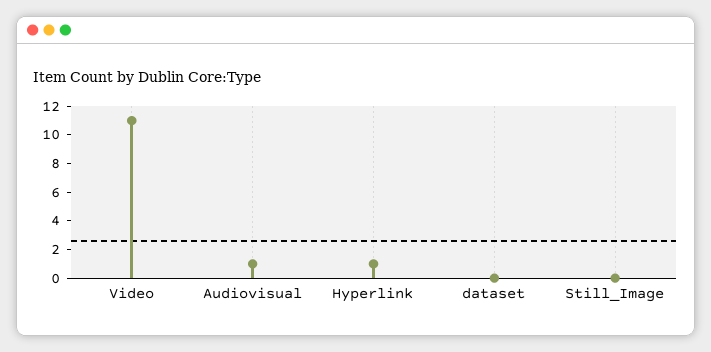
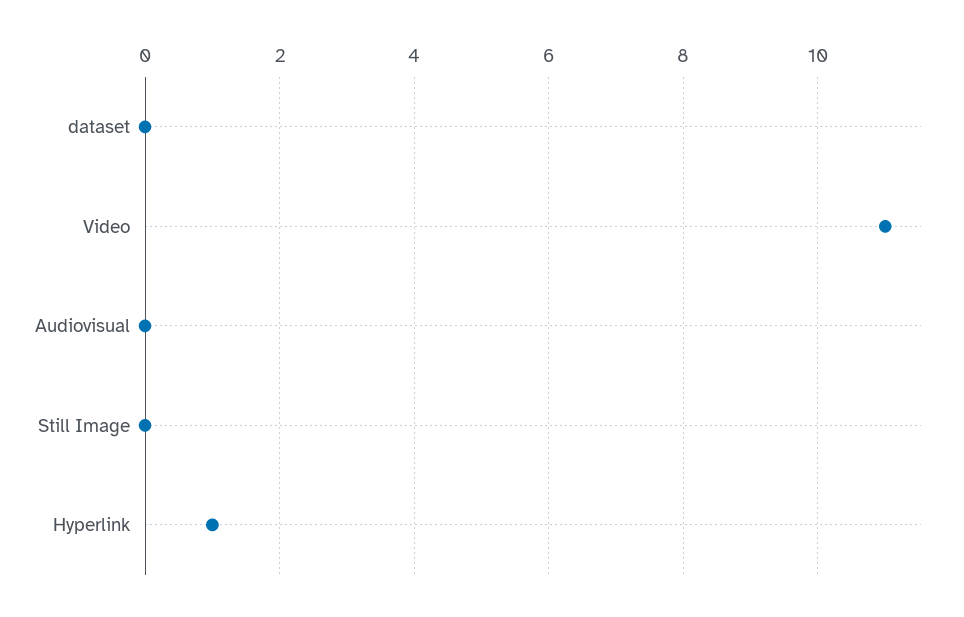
  {
    "Video": 11,
-   "Audiovisual": 1,
+   "Audiovisual": 0,
    "Hyperlink": 1,
    "dataset": 0,
    "Still_Image": 0
  }

